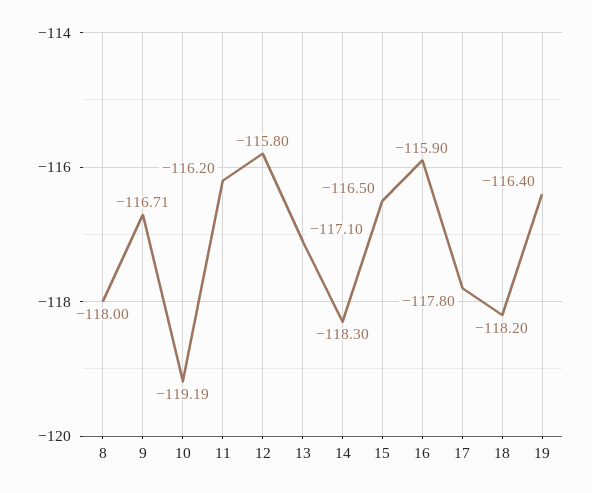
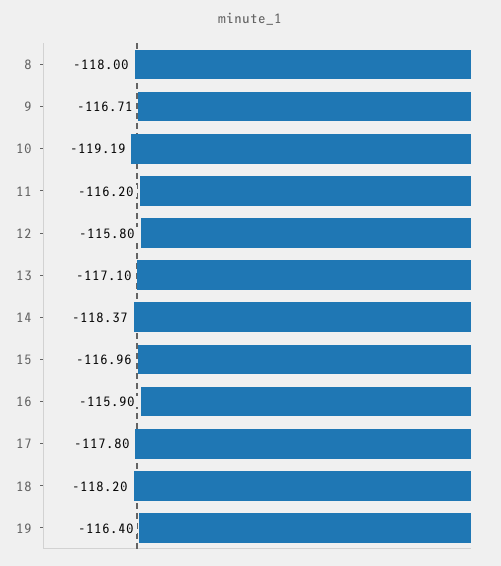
  {
    "8": -118,
    "9": -116.71,
    "10": -119.19,
    "11": -116.2,
    "12": -115.8,
    "13": -117.1,
-   "14": -118.3,
+   "14": -118.37,
-   "15": -116.5,
+   "15": -116.96,
    "16": -115.9,
    "17": -117.8,
    "18": -118.2,
    "19": -116.4
  }

